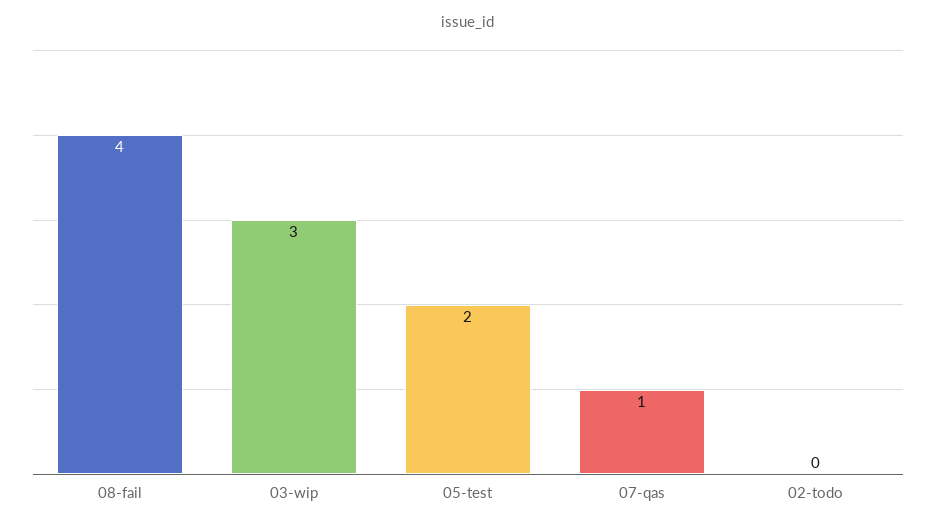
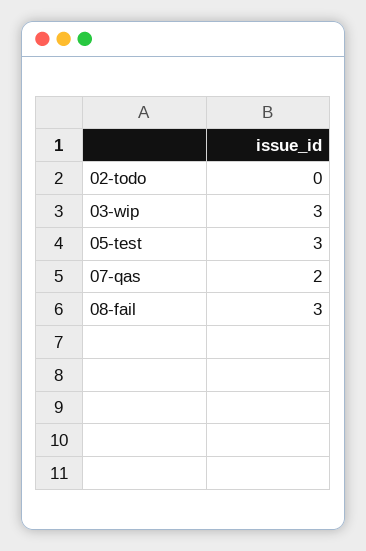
  {
-   "08-fail": 4,
+   "08-fail": 3,
    "03-wip": 3,
-   "05-test": 2,
+   "05-test": 3,
-   "07-qas": 1,
+   "07-qas": 2,
    "02-todo": 0
  }

